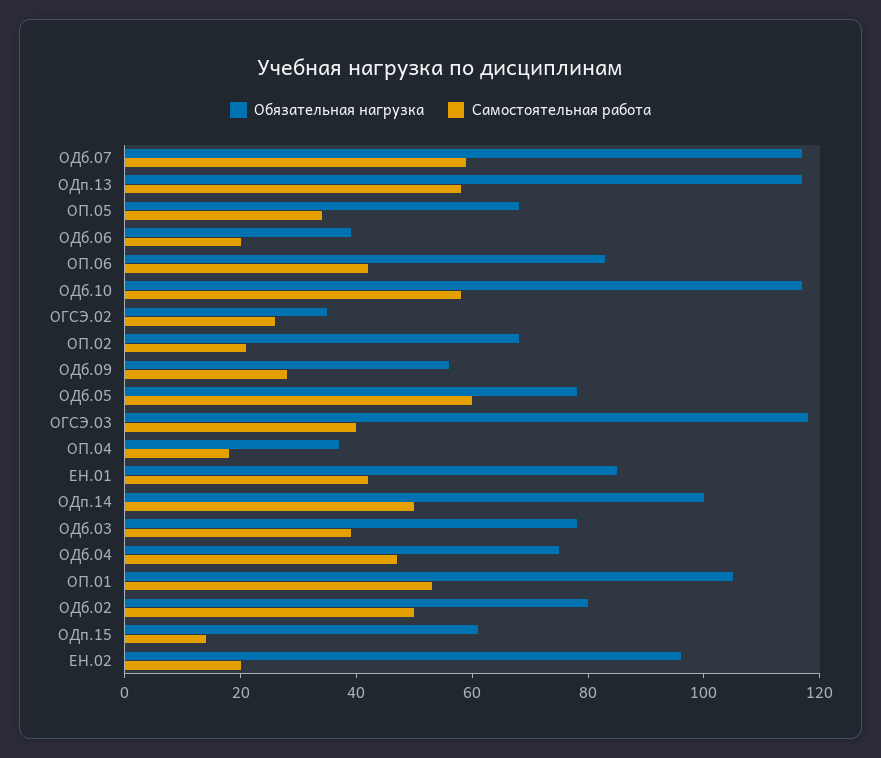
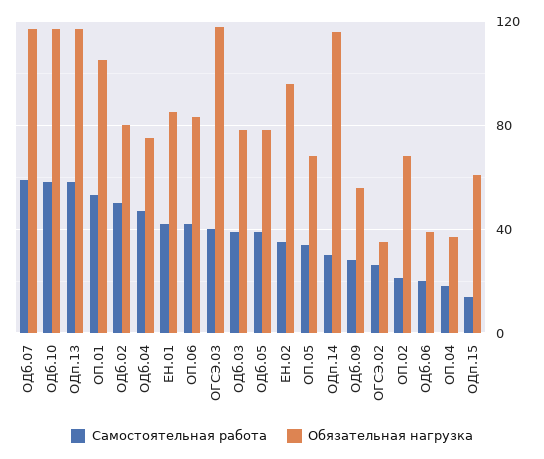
  {
    "Обязательная нагрузка": {
      "ОДб.07": 115,
      "ОДп.13": 115,
      "ОП.05": 70,
      "ОДб.06": 40,
      "ОП.06": 85,
      "ОДб.10": 115,
      "ОГСЭ.02": 35,
      "ОП.02": 70,
      "ОДб.09": 55,
      "ОДб.05": 80,
      "ОГСЭ.03": 120,
      "ОП.04": 35,
      "ЕН.01": 85,
-     "ОДп.14": 100,
+     "ОДп.14": 115,
      "ОДб.03": 80,
      "ОДб.04": 75,
      "ОП.01": 105,
      "ОДб.02": 80,
      "ОДп.15": 60,
      "ЕН.02": 95
    },
    "Самостоятельная работа": {
      "ОДб.07": 60,
      "ОДп.13": 60,
      "ОП.05": 35,
      "ОДб.06": 20,
      "ОП.06": 40,
      "ОДб.10": 60,
      "ОГСЭ.02": 25,
      "ОП.02": 20,
      "ОДб.09": 30,
-     "ОДб.05": 60,
+     "ОДб.05": 40,
      "ОГСЭ.03": 40,
      "ОП.04": 20,
      "ЕН.01": 40,
-     "ОДп.14": 50,
+     "ОДп.14": 30,
      "ОДб.03": 40,
      "ОДб.04": 45,
      "ОП.01": 55,
      "ОДб.02": 50,
      "ОДп.15": 15,
-     "ЕН.02": 20
+     "ЕН.02": 35
    }
  }

